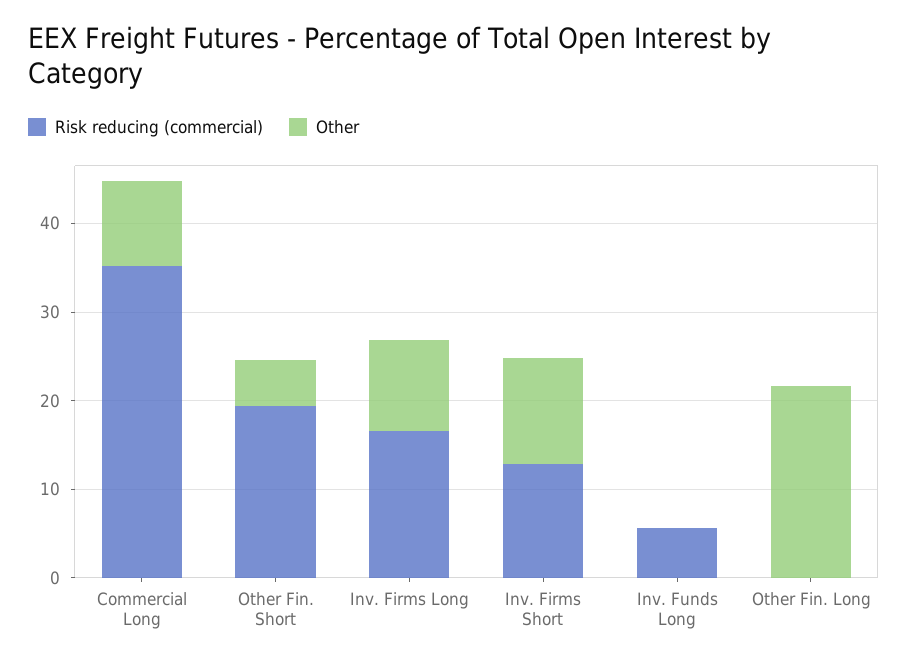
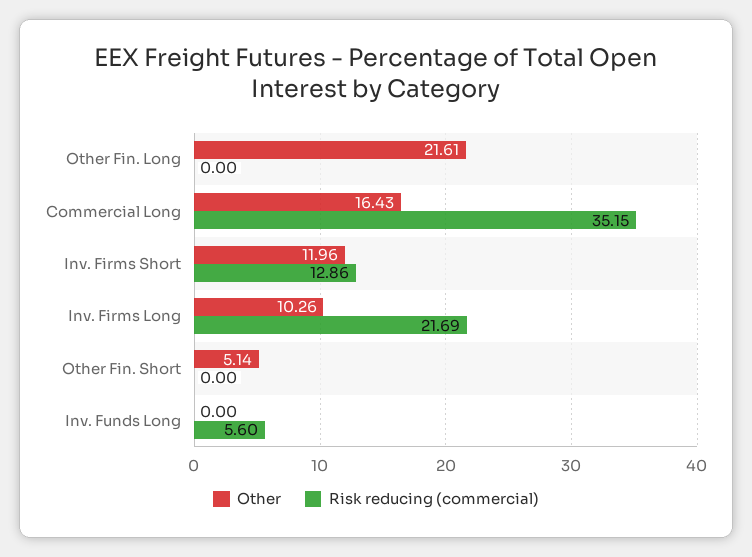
  {
    "Risk reducing (commercial)": {
      "Commercial Long": 35.15,
-     "Other Fin. Short": 20,
+     "Other Fin. Short": 0,
-     "Inv. Firms Long": 16,
+     "Inv. Firms Long": 21.69,
      "Inv. Firms Short": 12.86,
      "Inv. Funds Long": 5.6,
      "Other Fin. Long": 0
    },
    "Other": {
-     "Commercial Long": 10,
+     "Commercial Long": 16.43,
      "Other Fin. Short": 5.14,
      "Inv. Firms Long": 10.26,
      "Inv. Firms Short": 11.96,
      "Inv. Funds Long": 0,
      "Other Fin. Long": 21.61
    }
  }

